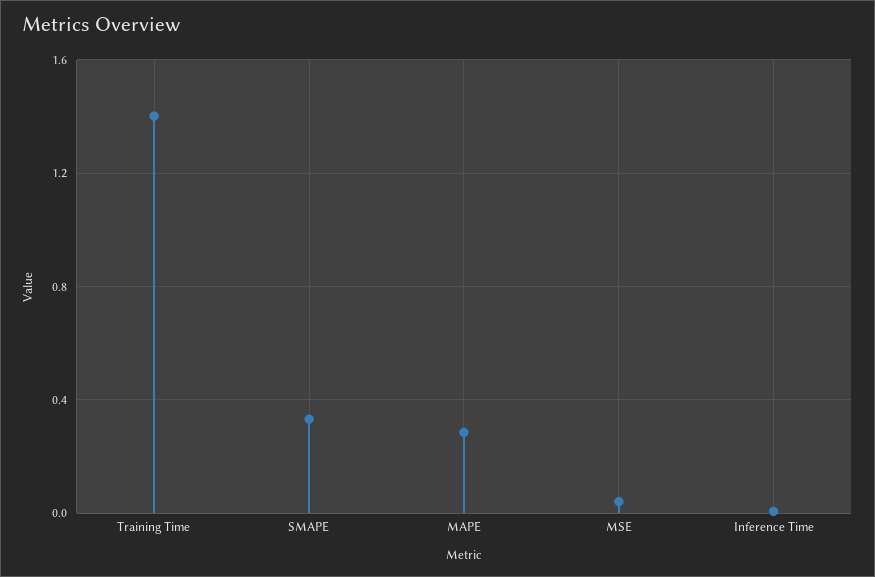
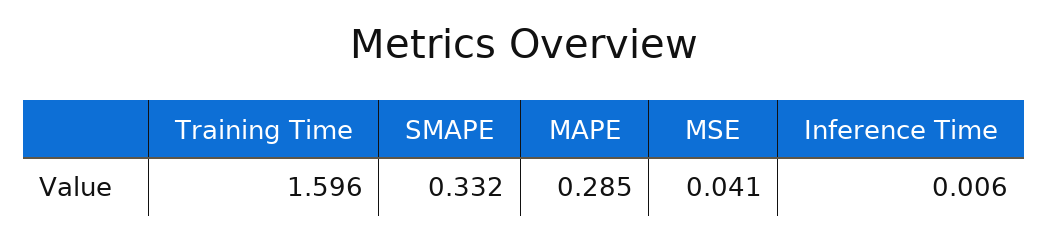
  {
-   "Training Time": 1.4,
+   "Training Time": 1.596,
    "SMAPE": 0.332,
    "MAPE": 0.285,
    "MSE": 0.041,
    "Inference Time": 0.006
  }

